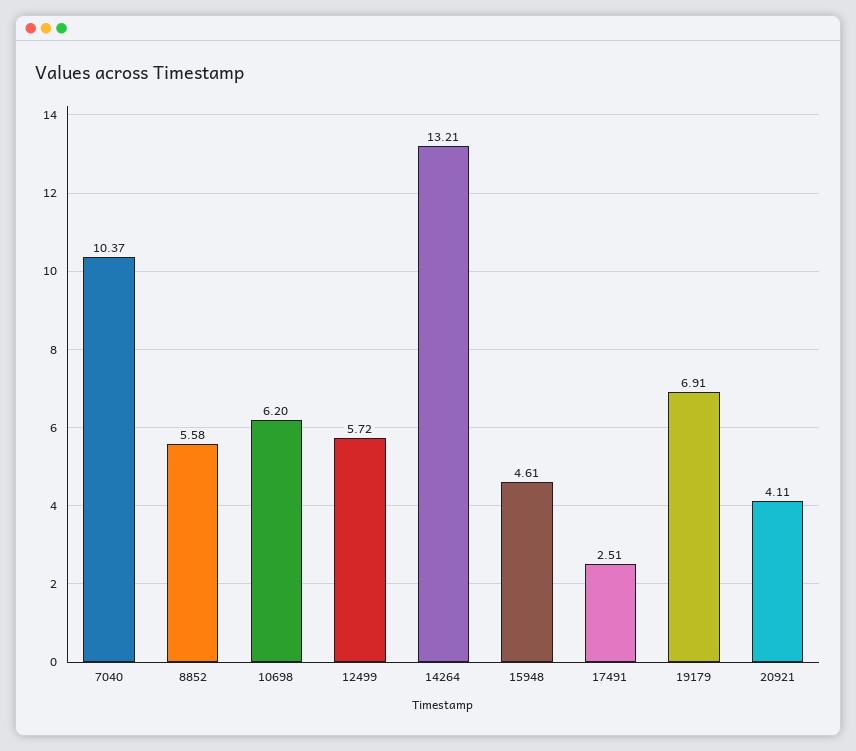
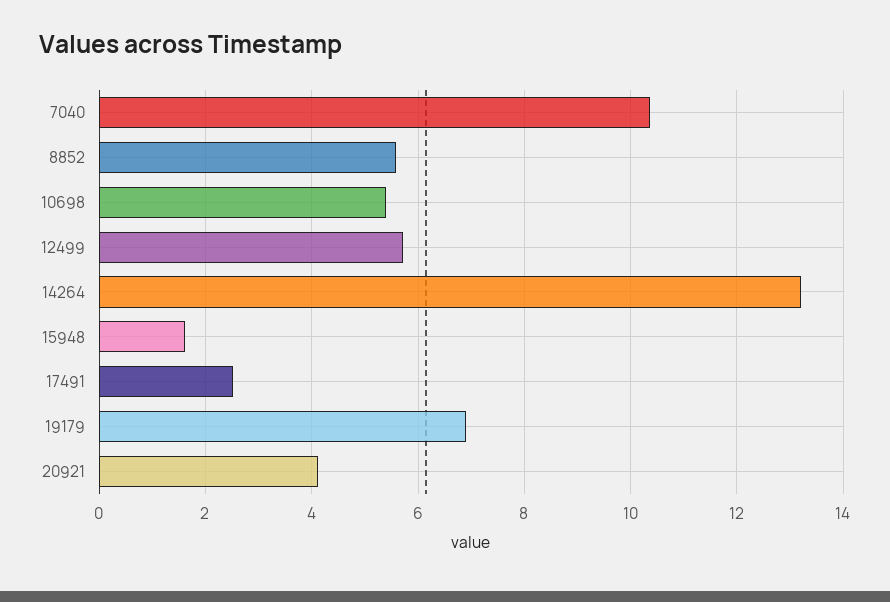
  {
    "7040": 10.37,
    "8852": 5.58,
-   "10698": 6.2,
+   "10698": 5.4,
    "12499": 5.72,
    "14264": 13.21,
-   "15948": 4.61,
+   "15948": 1.6,
    "17491": 2.51,
    "19179": 6.91,
    "20921": 4.11
  }

